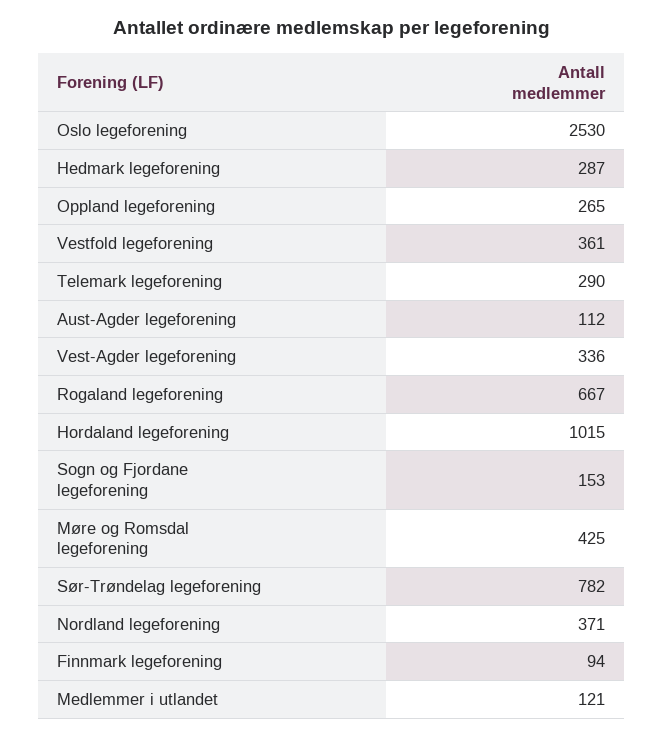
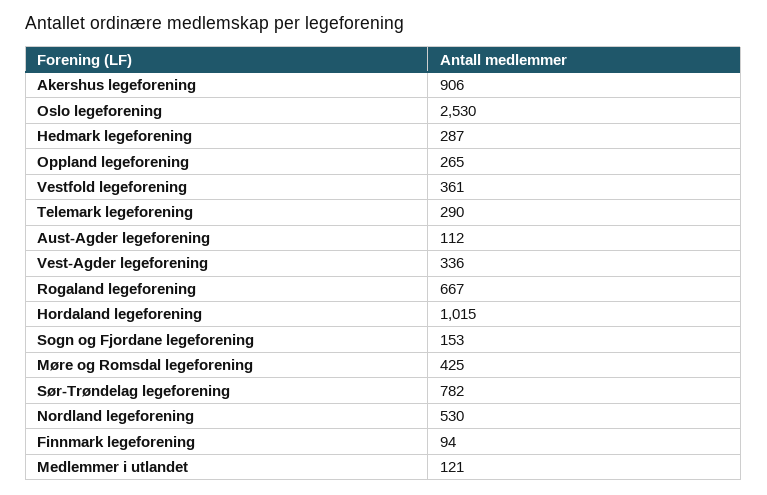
  {
    "Oslo legeforening": 2530,
    "Hedmark legeforening": 287,
    "Oppland legeforening": 265,
    "Vestfold legeforening": 361,
    "Telemark legeforening": 290,
    "Aust-Agder legeforening": 112,
    "Vest-Agder legeforening": 336,
    "Rogaland legeforening": 667,
    "Hordaland legeforening": 1015,
    "Sogn og Fjordane legeforening": 153,
    "Møre og Romsdal legeforening": 425,
    "Sør-Trøndelag legeforening": 782,
-   "Nordland legeforening": 371,
+   "Nordland legeforening": 530,
    "Finnmark legeforening": 94,
-   "Medlemmer i utlandet": 121
+   "Medlemmer i utlandet": 121,
+   "Akershus legeforening": 906
  }

